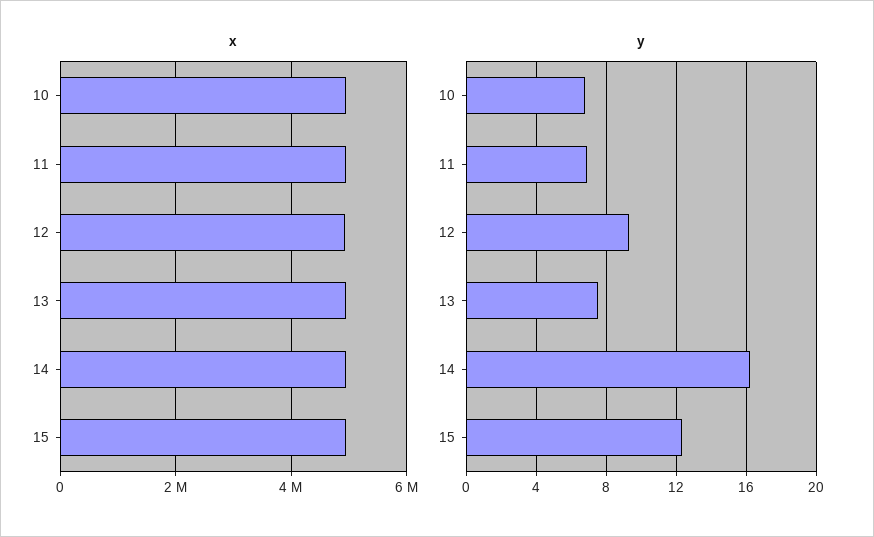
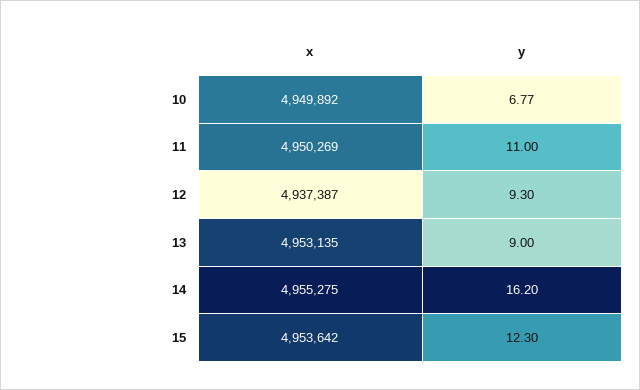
  {
    "x": {
      "10": 4949892,
      "11": 4950269,
      "12": 4937387,
      "13": 4953135,
      "14": 4955275,
      "15": 4953642
    },
    "y": {
      "10": 6.77,
-     "11": 7,
+     "11": 11,
      "12": 9.3,
-     "13": 7.5,
+     "13": 9,
      "14": 16.2,
      "15": 12.3
    }
  }

